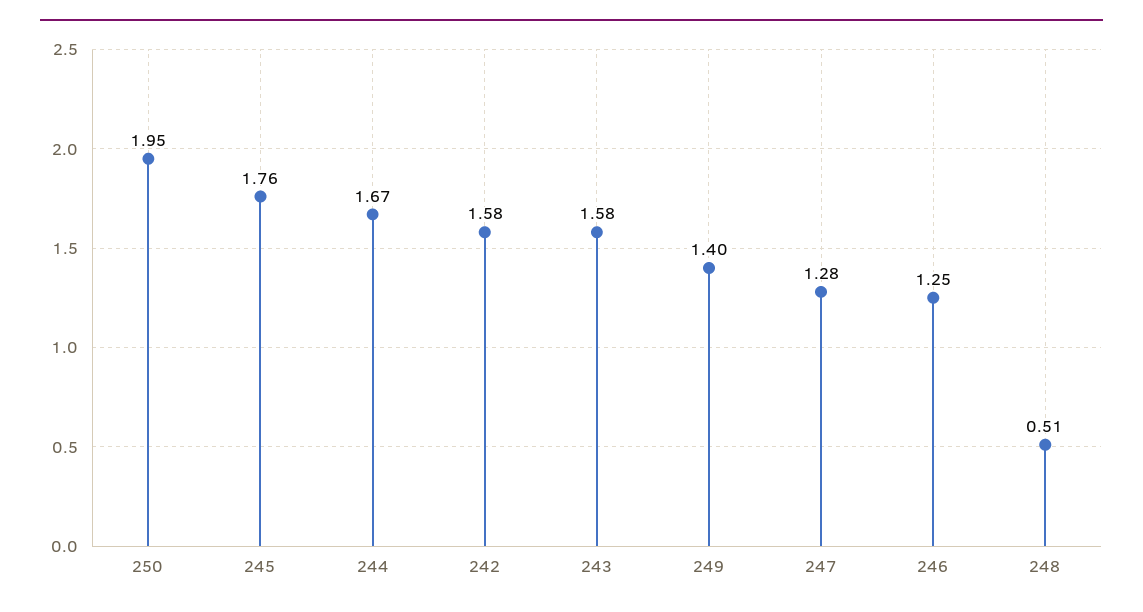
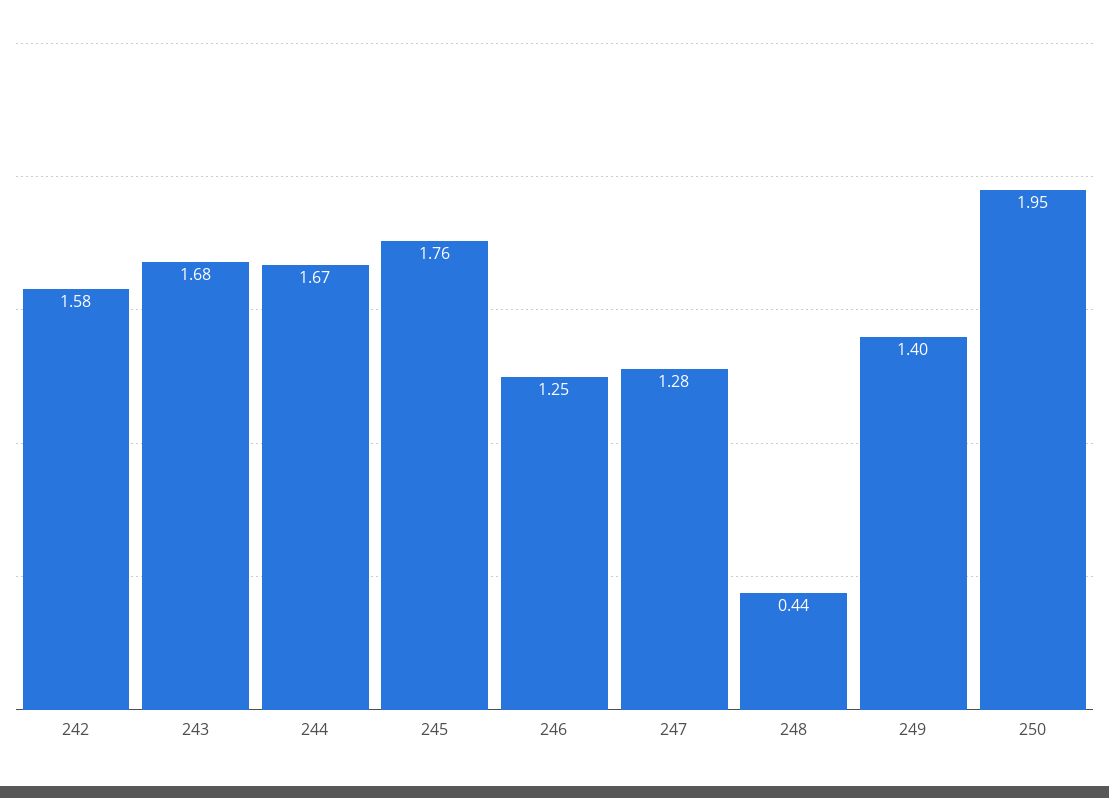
  {
    "250": 1.95,
    "245": 1.76,
    "244": 1.67,
    "242": 1.58,
-   "243": 1.58,
+   "243": 1.68,
    "249": 1.4,
    "247": 1.28,
    "246": 1.25,
-   "248": 0.51
+   "248": 0.44
  }

